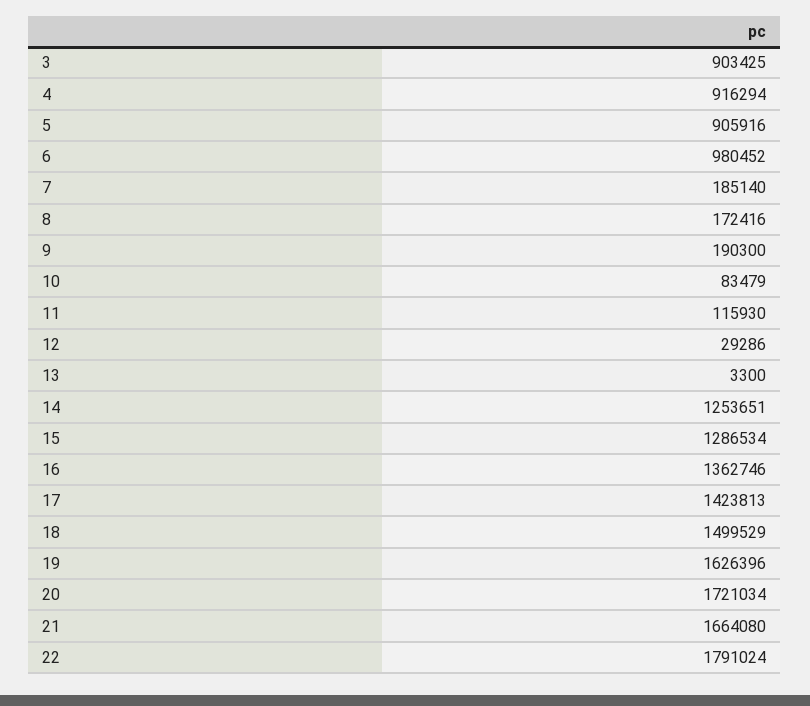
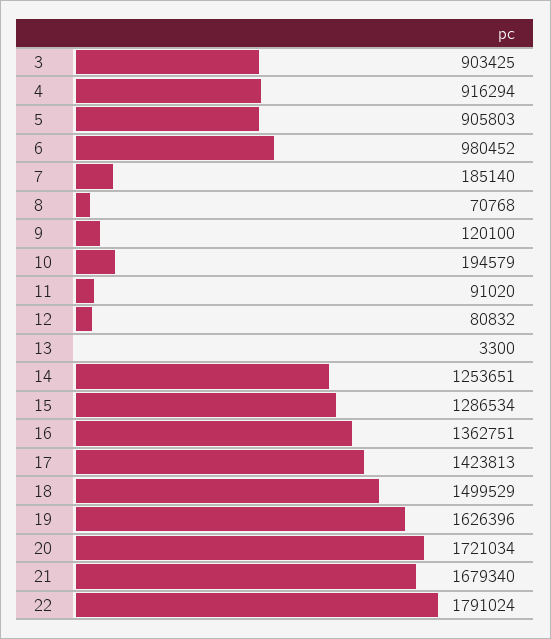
  {
    "3": 903425,
    "4": 916294,
-   "5": 905916,
+   "5": 905803,
    "6": 980452,
    "7": 185140,
-   "8": 172416,
+   "8": 70768,
-   "9": 190300,
+   "9": 120100,
-   "10": 83479,
+   "10": 194579,
-   "11": 115930,
+   "11": 91020,
-   "12": 29286,
+   "12": 80832,
    "13": 3300,
    "14": 1253651,
    "15": 1286534,
-   "16": 1362746,
+   "16": 1362751,
    "17": 1423813,
    "18": 1499529,
    "19": 1626396,
    "20": 1721034,
-   "21": 1664080,
+   "21": 1679340,
    "22": 1791024
  }

